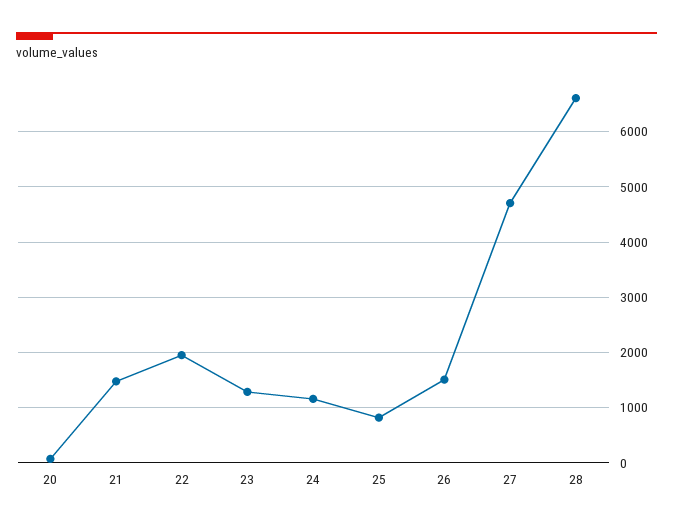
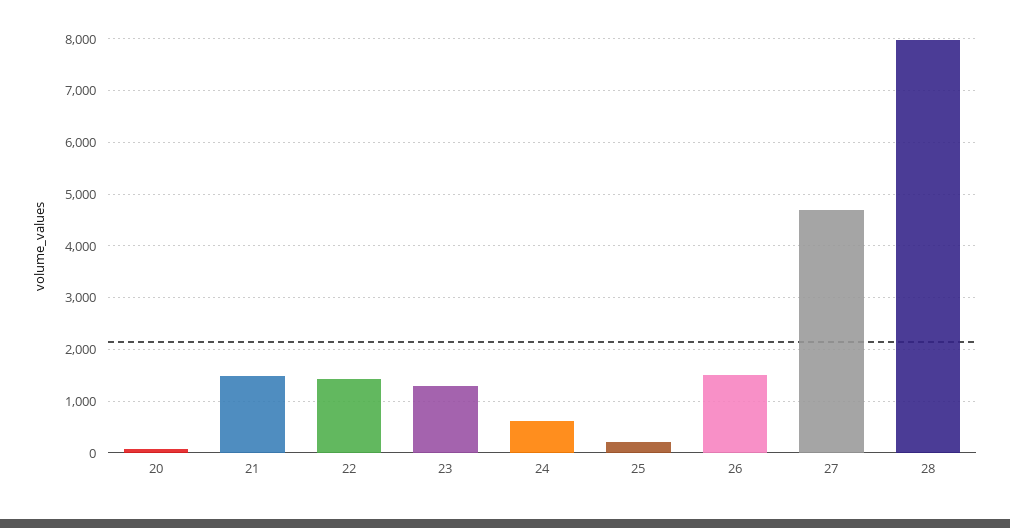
  {
    "20": 0,
    "21": 1400,
-   "22": 2000,
+   "22": 1400,
    "23": 1200,
-   "24": 1200,
+   "24": 600,
-   "25": 800,
+   "25": 200,
    "26": 1600,
    "27": 4800,
-   "28": 6600
+   "28": 8000
  }

